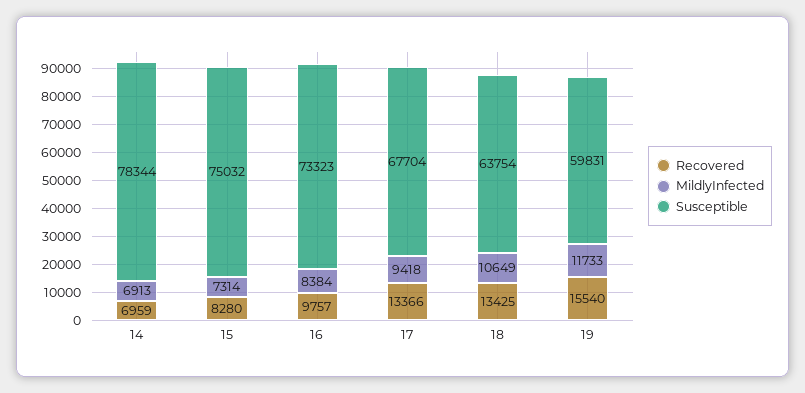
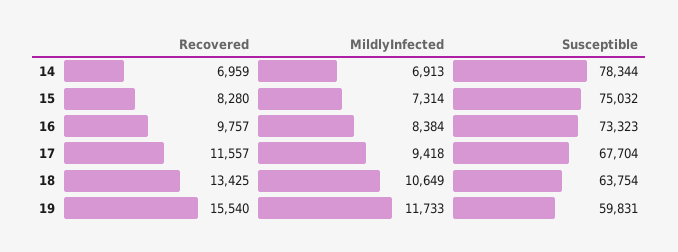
  {
    "Recovered": {
      "14": 6959,
      "15": 8280,
      "16": 9757,
-     "17": 13366,
+     "17": 11557,
      "18": 13425,
      "19": 15540
    },
    "MildlyInfected": {
      "14": 6913,
      "15": 7314,
      "16": 8384,
      "17": 9418,
      "18": 10649,
      "19": 11733
    },
    "Susceptible": {
      "14": 78344,
      "15": 75032,
      "16": 73323,
      "17": 67704,
      "18": 63754,
      "19": 59831
    }
  }

